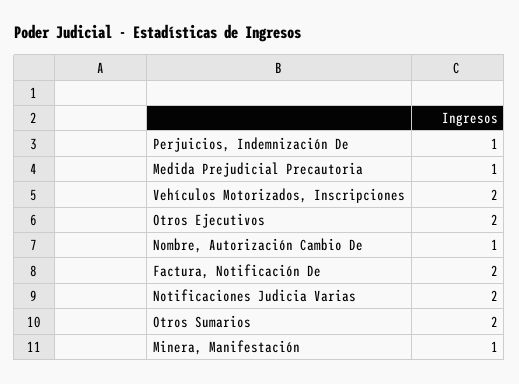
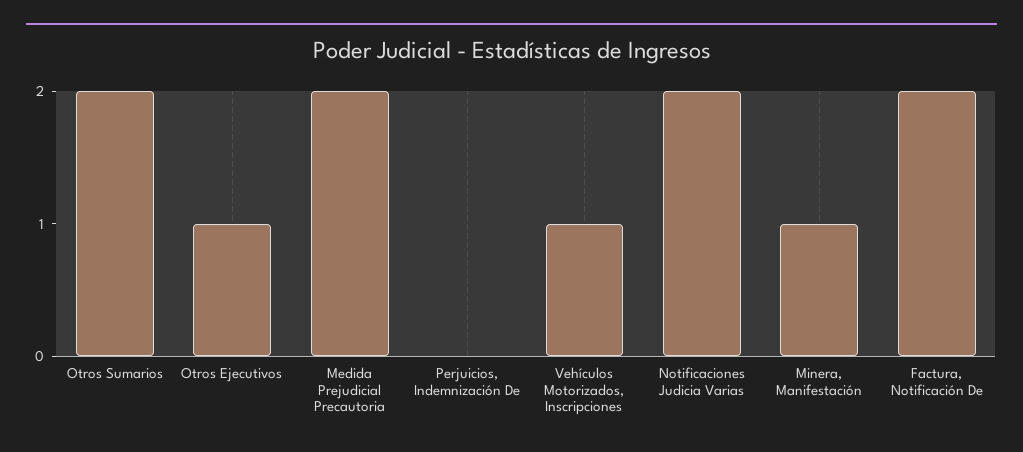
  {
-   "Perjuicios, Indemnización De": 1,
+   "Perjuicios, Indemnización De": 0,
-   "Medida Prejudicial Precautoria": 1,
+   "Medida Prejudicial Precautoria": 2,
-   "Vehículos Motorizados, Inscripciones": 2,
+   "Vehículos Motorizados, Inscripciones": 1,
-   "Otros Ejecutivos": 2,
+   "Otros Ejecutivos": 1,
-   "Nombre, Autorización Cambio De": 1,
    "Factura, Notificación De": 2,
    "Notificaciones Judicia Varias": 2,
    "Otros Sumarios": 2,
    "Minera, Manifestación": 1
  }

